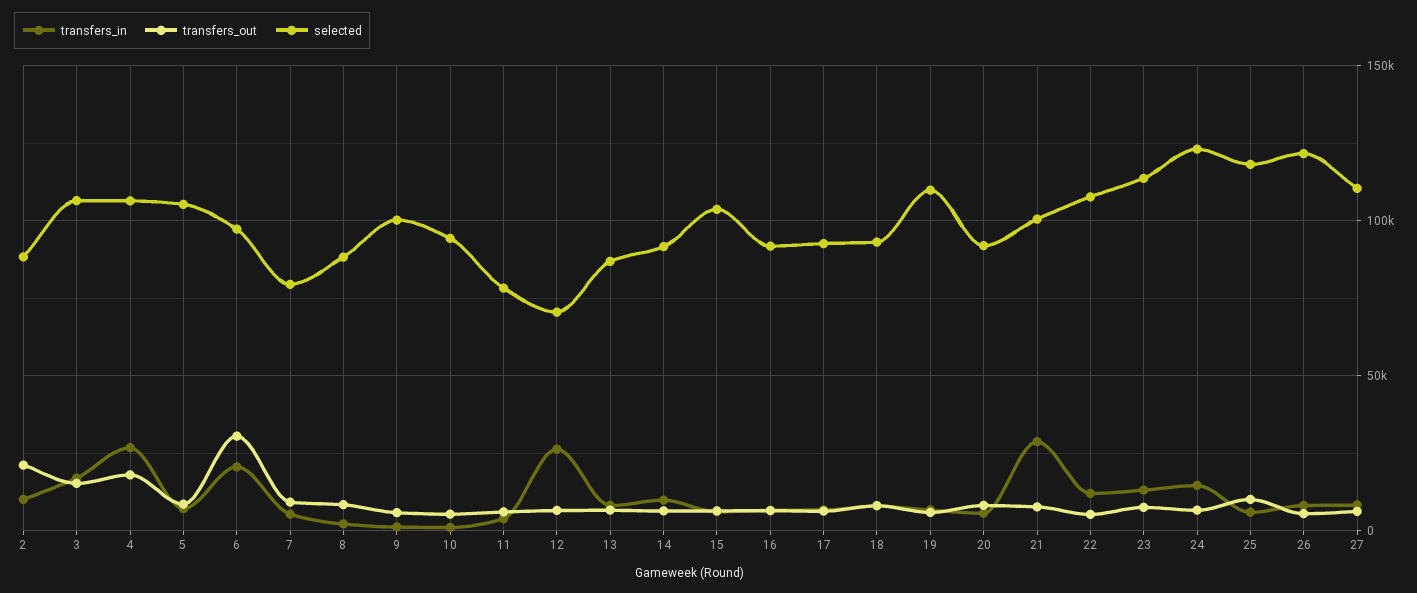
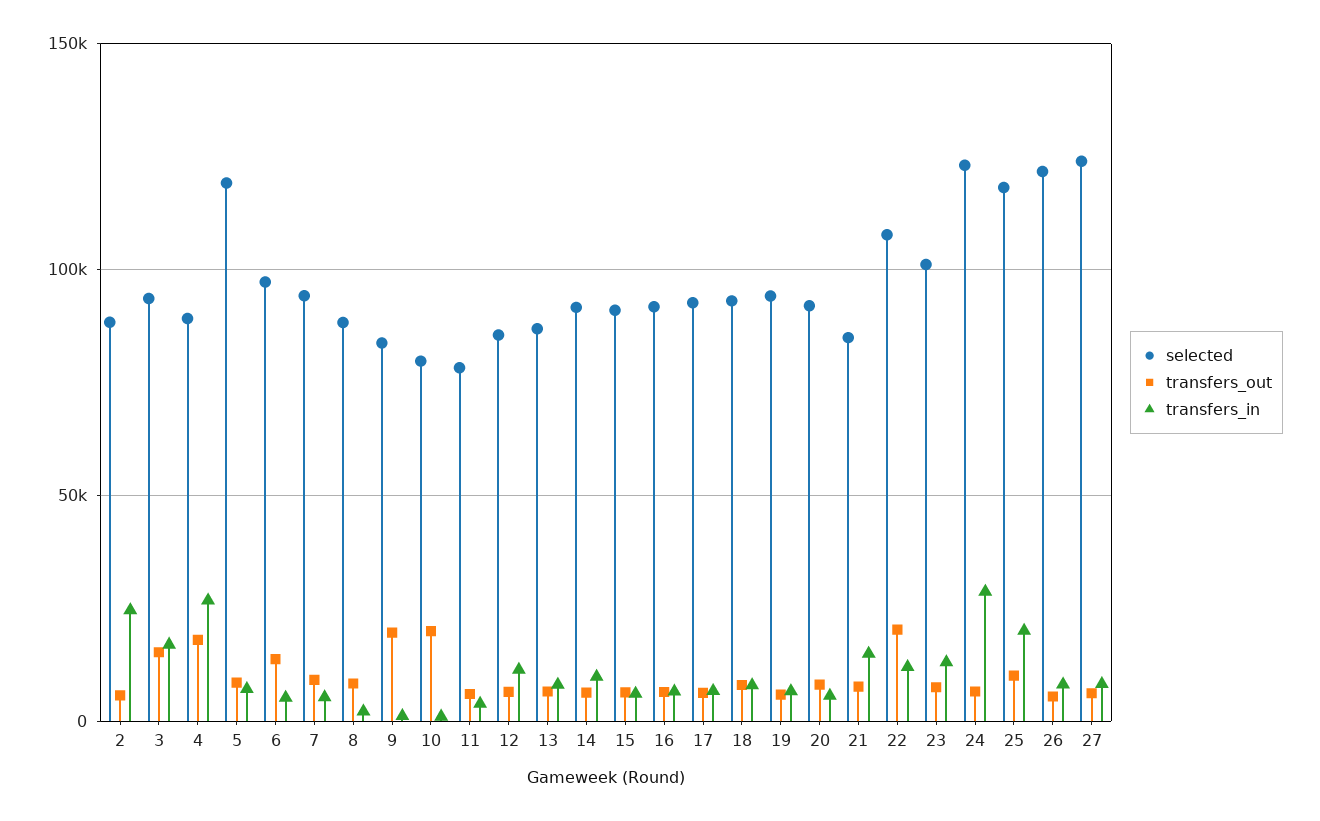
  {
    "transfers_in": {
-     "2": 10000,
+     "2": 25000,
      "3": 15000,
      "4": 25000,
      "5": 5000,
-     "6": 20000,
+     "6": 5000,
      "7": 5000,
      "8": 0,
      "9": 0,
      "10": 0,
      "11": 5000,
-     "12": 25000,
+     "12": 10000,
      "13": 10000,
      "14": 10000,
      "15": 5000,
      "16": 5000,
      "17": 5000,
      "18": 10000,
      "19": 5000,
      "20": 5000,
-     "21": 30000,
+     "21": 15000,
      "22": 10000,
      "23": 15000,
-     "24": 15000,
+     "24": 30000,
-     "25": 5000,
+     "25": 20000,
      "26": 10000,
      "27": 10000
    },
    "transfers_out": {
-     "2": 20000,
+     "2": 5000,
      "3": 15000,
      "4": 20000,
      "5": 10000,
-     "6": 30000,
+     "6": 15000,
      "7": 10000,
      "8": 10000,
-     "9": 5000,
+     "9": 20000,
-     "10": 5000,
+     "10": 20000,
      "11": 5000,
      "12": 5000,
      "13": 5000,
      "14": 5000,
      "15": 5000,
      "16": 5000,
      "17": 5000,
      "18": 10000,
      "19": 5000,
      "20": 10000,
      "21": 10000,
-     "22": 5000,
+     "22": 20000,
      "23": 10000,
      "24": 5000,
      "25": 10000,
      "26": 5000,
      "27": 5000
    },
    "selected": {
      "2": 90000,
-     "3": 105000,
+     "3": 95000,
-     "4": 105000,
+     "4": 90000,
-     "5": 105000,
+     "5": 120000,
      "6": 95000,
-     "7": 80000,
+     "7": 95000,
      "8": 90000,
-     "9": 100000,
+     "9": 85000,
-     "10": 95000,
+     "10": 80000,
      "11": 80000,
-     "12": 70000,
+     "12": 85000,
      "13": 85000,
      "14": 90000,
-     "15": 105000,
+     "15": 90000,
      "16": 90000,
      "17": 95000,
      "18": 95000,
-     "19": 110000,
+     "19": 95000,
      "20": 90000,
-     "21": 100000,
+     "21": 85000,
      "22": 110000,
-     "23": 115000,
+     "23": 100000,
      "24": 125000,
      "25": 120000,
      "26": 120000,
-     "27": 110000
+     "27": 125000
    }
  }

